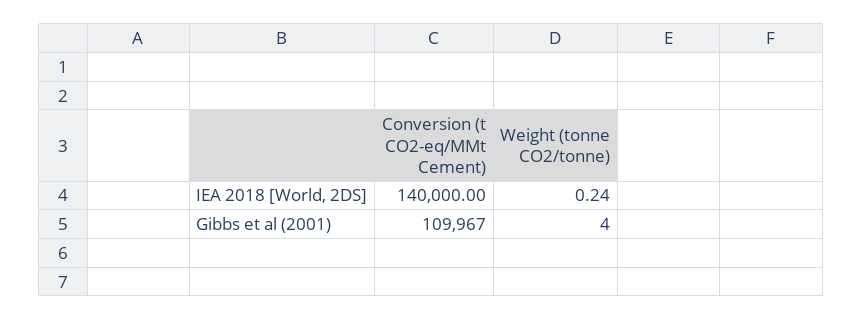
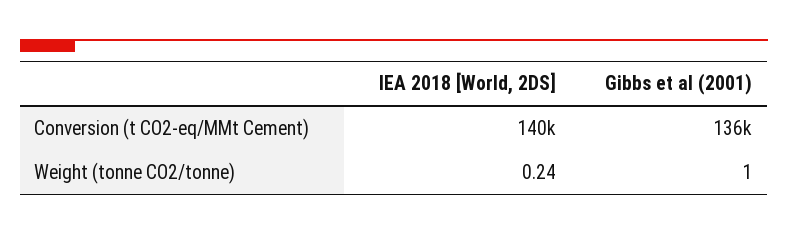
  {
    "Conversion (t CO2-eq/MMt Cement)": {
      "IEA 2018 [World, 2DS]": 140000,
-     "Gibbs et al (2001)": 109967
+     "Gibbs et al (2001)": 136000
    },
    "Weight (tonne CO2/tonne)": {
      "IEA 2018 [World, 2DS]": 0.24,
-     "Gibbs et al (2001)": 4
+     "Gibbs et al (2001)": 1
    }
  }

